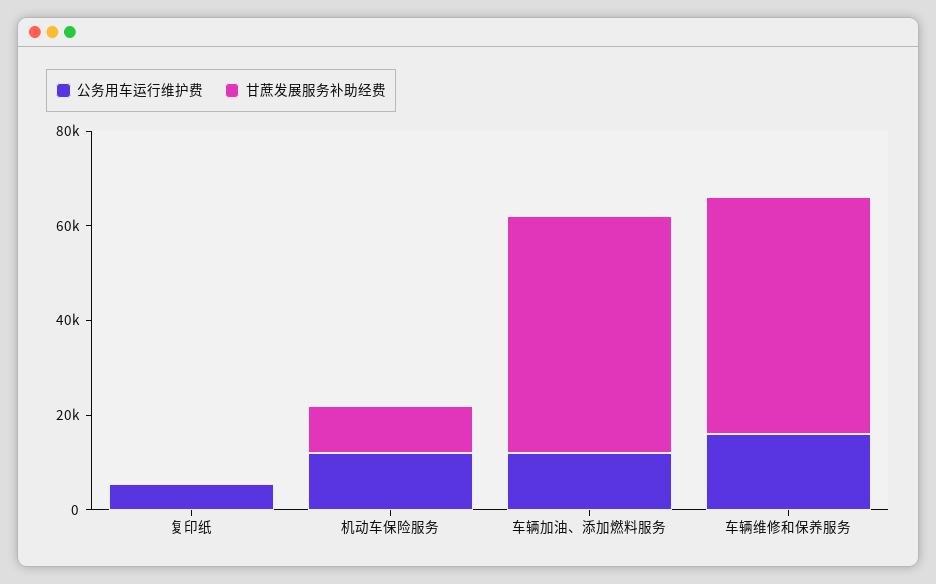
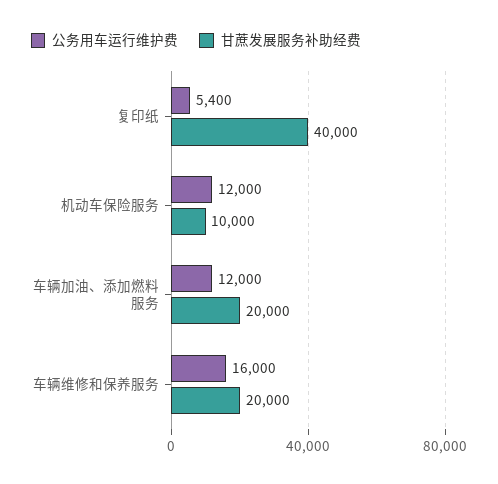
  {
    "公务用车运行维护费": {
      "复印纸": 5400,
      "机动车保险服务": 12000,
      "车辆加油、添加燃料服务": 12000,
      "车辆维修和保养服务": 16000
    },
    "甘蔗发展服务补助经费": {
-     "复印纸": 0,
+     "复印纸": 40000,
      "机动车保险服务": 10000,
-     "车辆加油、添加燃料服务": 50000,
+     "车辆加油、添加燃料服务": 20000,
-     "车辆维修和保养服务": 50000
+     "车辆维修和保养服务": 20000
    }
  }

